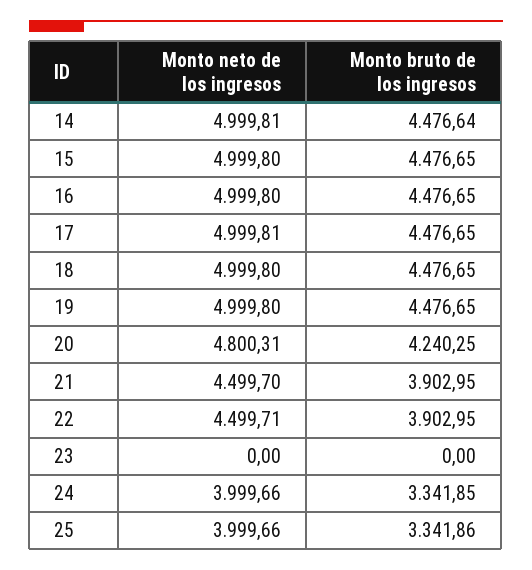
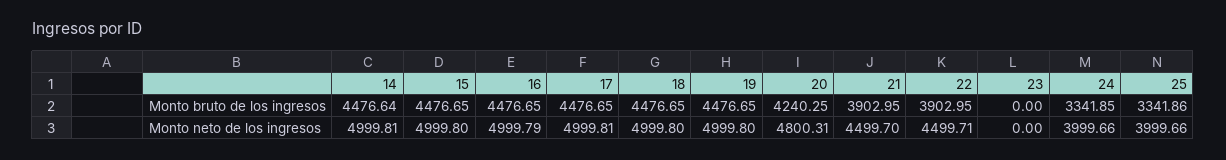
  {
    "Monto neto de los ingresos": {
      "14": 4999.81,
      "15": 4999.8,
-     "16": 4999.8,
+     "16": 4999.79,
      "17": 4999.81,
      "18": 4999.8,
      "19": 4999.8,
      "20": 4800.31,
      "21": 4499.7,
      "22": 4499.71,
      "23": 0,
      "24": 3999.66,
      "25": 3999.66
    },
    "Monto bruto de los ingresos": {
      "14": 4476.64,
      "15": 4476.65,
      "16": 4476.65,
      "17": 4476.65,
      "18": 4476.65,
      "19": 4476.65,
      "20": 4240.25,
      "21": 3902.95,
      "22": 3902.95,
      "23": 0,
      "24": 3341.85,
      "25": 3341.86
    }
  }

